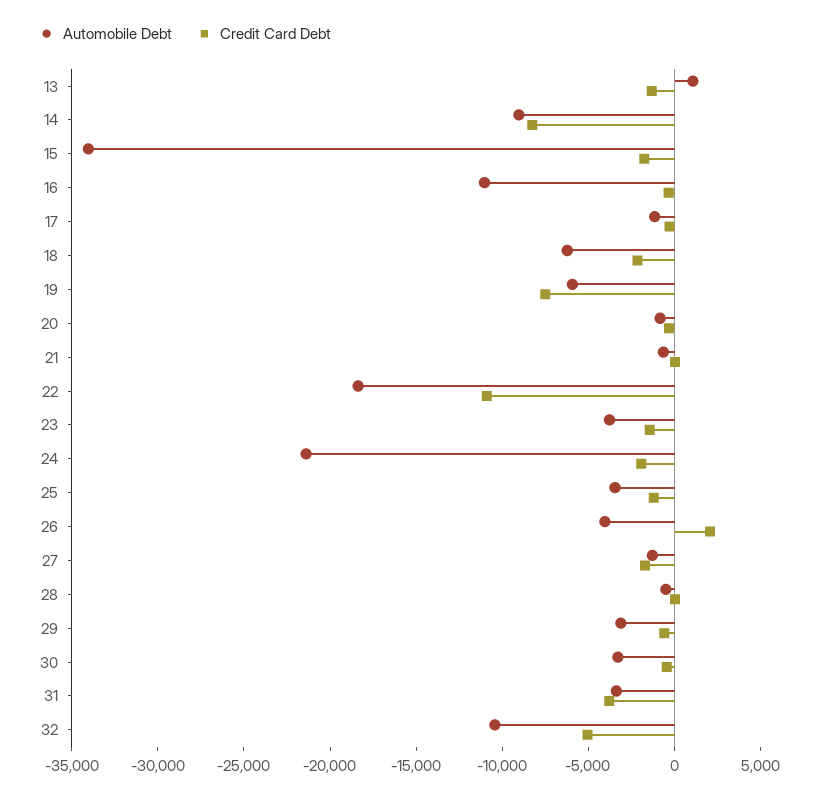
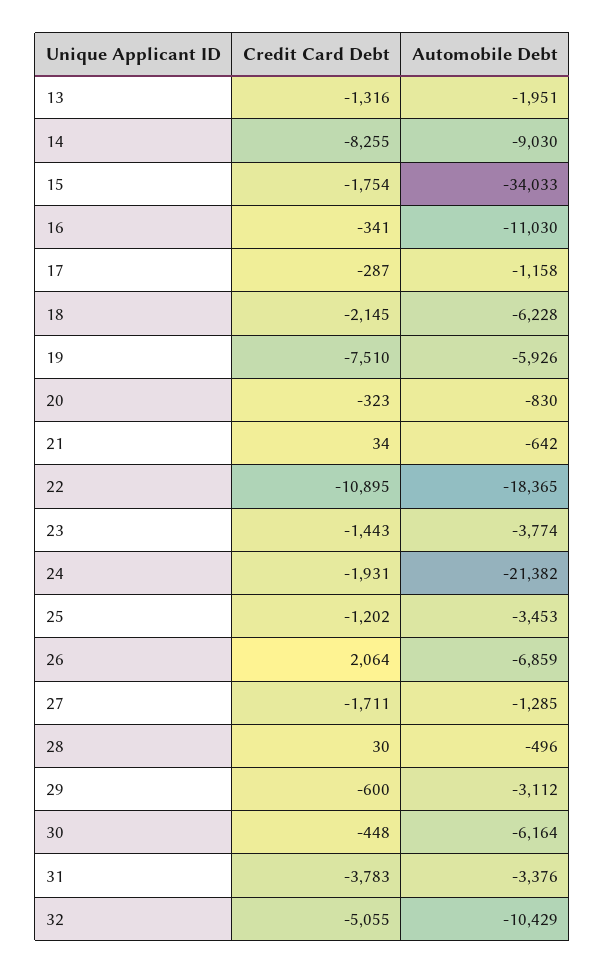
  {
    "Automobile Debt": {
-     "13": 1000,
+     "13": -1951,
      "14": -9030,
      "15": -34033,
      "16": -11030,
      "17": -1158,
      "18": -6228,
      "19": -5926,
      "20": -830,
      "21": -642,
      "22": -18365,
      "23": -3774,
      "24": -21382,
      "25": -3453,
-     "26": -4000,
+     "26": -6859,
      "27": -1285,
      "28": -496,
      "29": -3112,
-     "30": -3000,
+     "30": -6164,
      "31": -3376,
      "32": -10429
    },
    "Credit Card Debt": {
      "13": -1316,
      "14": -8255,
      "15": -1754,
      "16": -341,
      "17": -287,
      "18": -2145,
      "19": -7510,
      "20": -323,
      "21": 34,
      "22": -10895,
      "23": -1443,
      "24": -1931,
      "25": -1202,
      "26": 2064,
      "27": -1711,
      "28": 30,
      "29": -600,
      "30": -448,
      "31": -3783,
      "32": -5055
    }
  }

